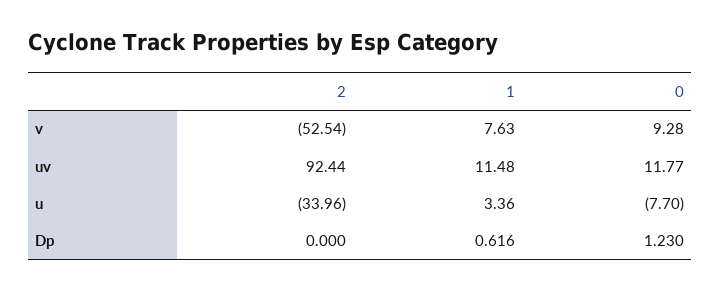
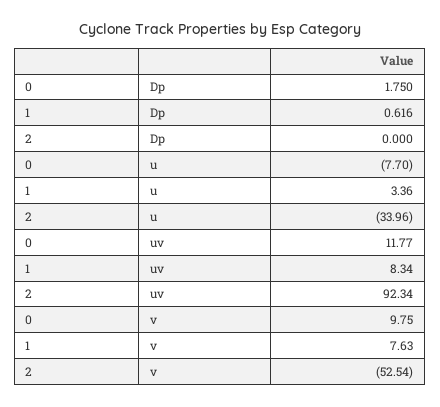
  {
    "2": {
      "v": -52.54,
-     "uv": 92.44,
+     "uv": 92.34,
      "u": -33.96,
      "Dp": 0
    },
    "1": {
      "v": 7.63,
-     "uv": 11.48,
+     "uv": 8.34,
      "u": 3.36,
      "Dp": 0.616
    },
    "0": {
-     "v": 9.28,
+     "v": 9.75,
      "uv": 11.77,
      "u": -7.7,
-     "Dp": 1.23
+     "Dp": 1.75
    }
  }

